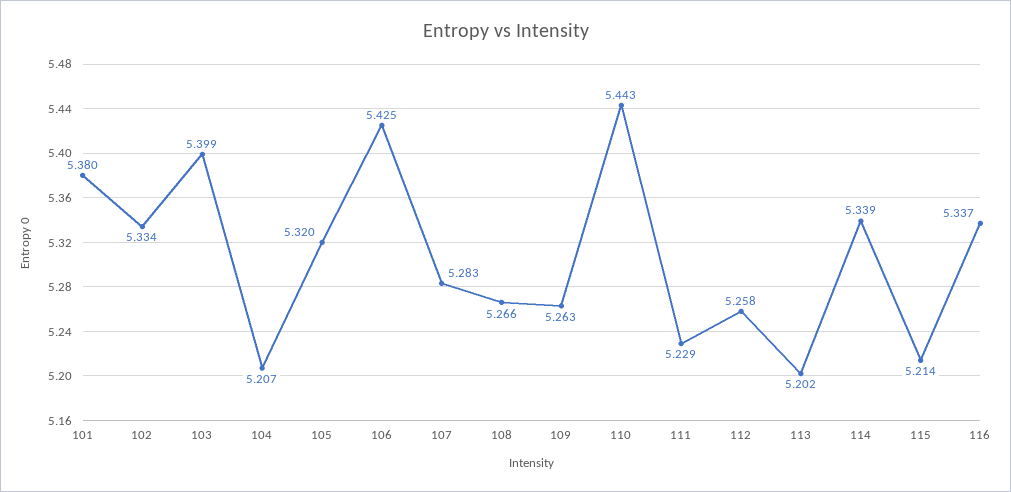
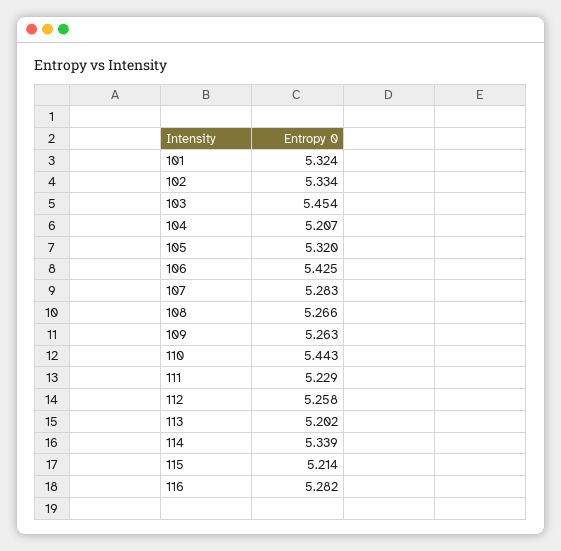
  {
-   "101": 5.38,
+   "101": 5.324,
    "102": 5.334,
-   "103": 5.399,
+   "103": 5.454,
    "104": 5.207,
    "105": 5.32,
    "106": 5.425,
    "107": 5.283,
    "108": 5.266,
    "109": 5.263,
    "110": 5.443,
    "111": 5.229,
    "112": 5.258,
    "113": 5.202,
    "114": 5.339,
    "115": 5.214,
-   "116": 5.337
+   "116": 5.282
  }

